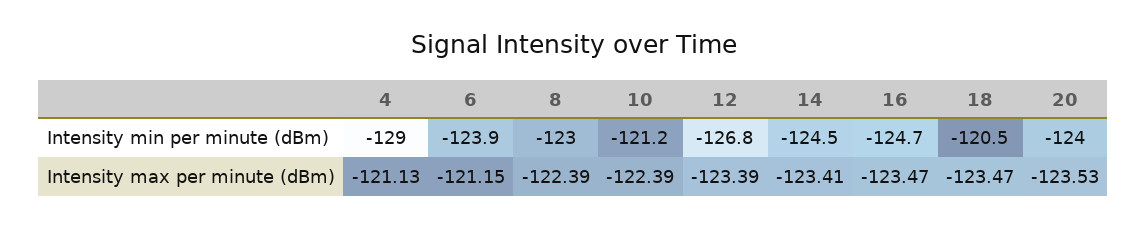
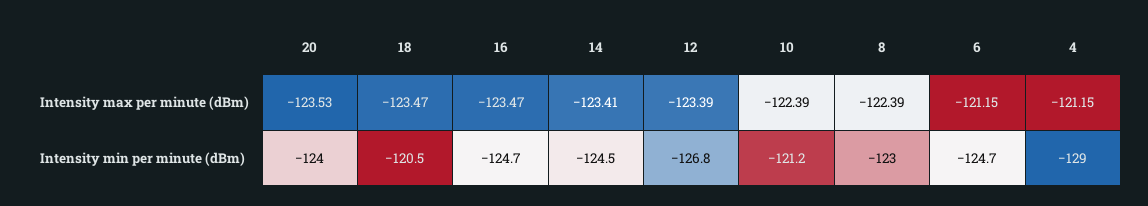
  {
    "4": {
      "Intensity min per minute (dBm)": -129,
-     "Intensity max per minute (dBm)": -121.13
+     "Intensity max per minute (dBm)": -121.15
    },
    "6": {
-     "Intensity min per minute (dBm)": -123.9,
+     "Intensity min per minute (dBm)": -124.7,
      "Intensity max per minute (dBm)": -121.15
    },
    "8": {
      "Intensity min per minute (dBm)": -123,
      "Intensity max per minute (dBm)": -122.39
    },
    "10": {
      "Intensity min per minute (dBm)": -121.2,
      "Intensity max per minute (dBm)": -122.39
    },
    "12": {
      "Intensity min per minute (dBm)": -126.8,
      "Intensity max per minute (dBm)": -123.39
    },
    "14": {
      "Intensity min per minute (dBm)": -124.5,
      "Intensity max per minute (dBm)": -123.41
    },
    "16": {
      "Intensity min per minute (dBm)": -124.7,
      "Intensity max per minute (dBm)": -123.47
    },
    "18": {
      "Intensity min per minute (dBm)": -120.5,
      "Intensity max per minute (dBm)": -123.47
    },
    "20": {
      "Intensity min per minute (dBm)": -124,
      "Intensity max per minute (dBm)": -123.53
    }
  }

